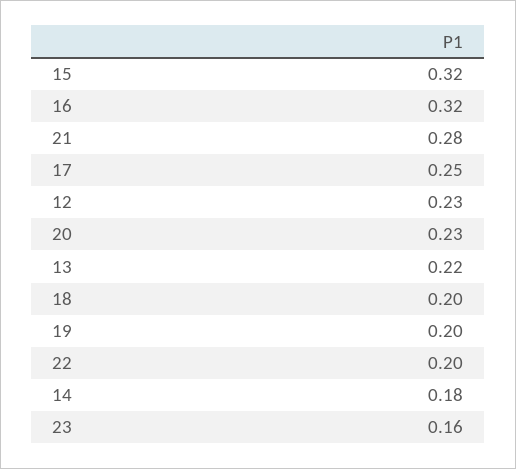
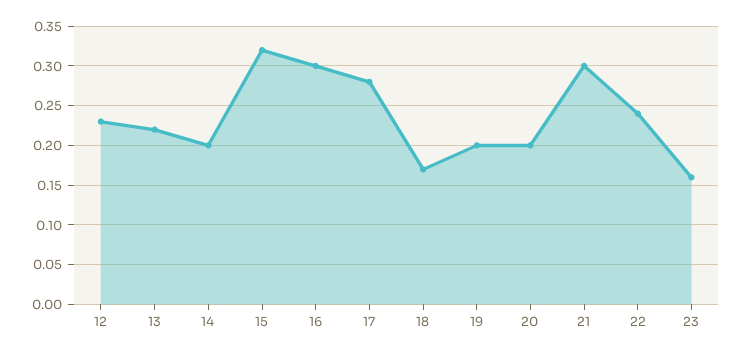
  {
    "15": 0.32,
-   "16": 0.32,
+   "16": 0.3,
-   "21": 0.28,
+   "21": 0.3,
-   "17": 0.25,
+   "17": 0.28,
    "12": 0.23,
-   "20": 0.23,
+   "20": 0.2,
    "13": 0.22,
-   "18": 0.2,
+   "18": 0.17,
    "19": 0.2,
-   "22": 0.2,
+   "22": 0.24,
-   "14": 0.18,
+   "14": 0.2,
    "23": 0.16
  }

